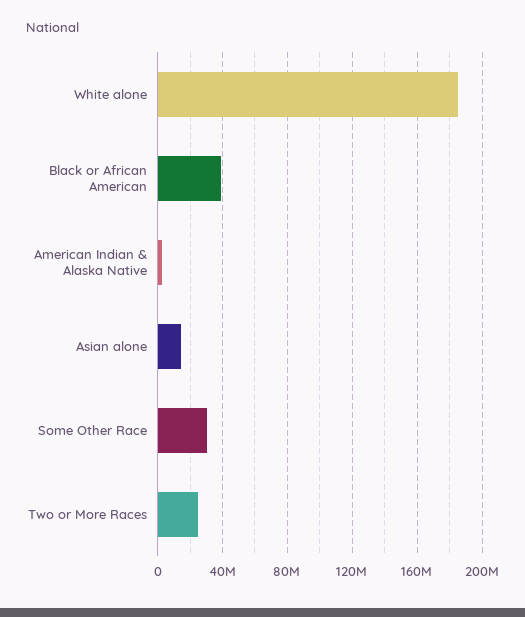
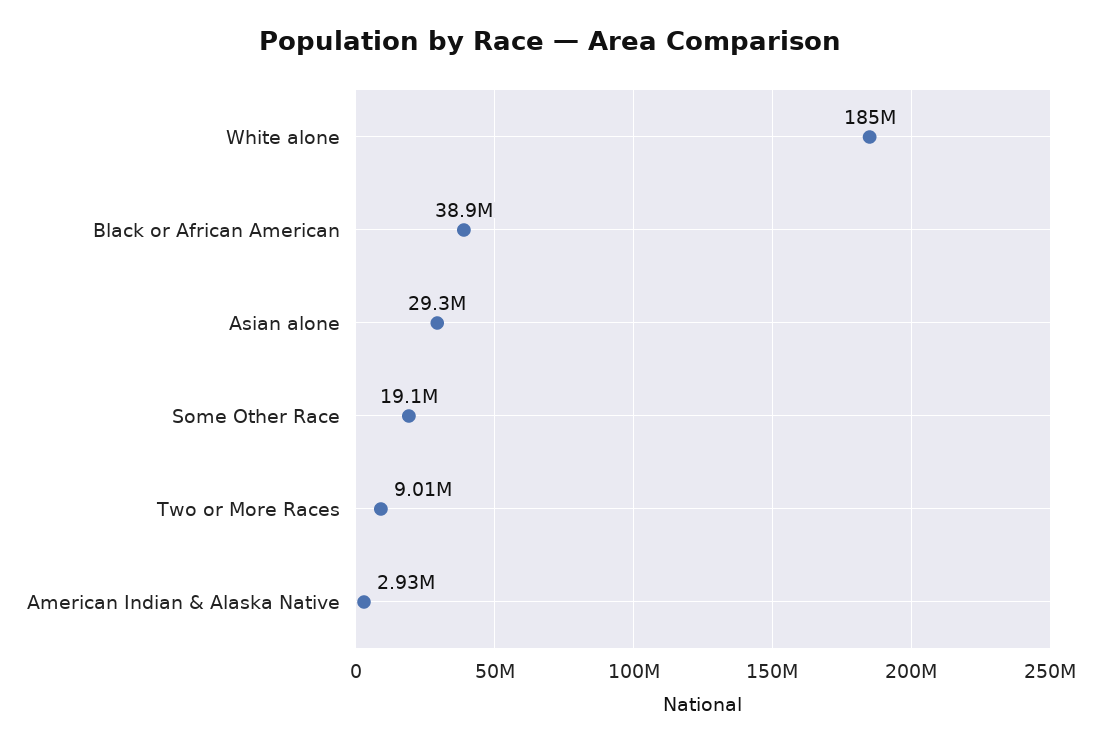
  {
    "White alone": 185000000,
    "Black or African American": 38900000,
    "American Indian & Alaska Native": 2930000,
-   "Asian alone": 15000000,
+   "Asian alone": 29300000,
-   "Some Other Race": 30000000,
+   "Some Other Race": 19100000,
-   "Two or More Races": 25000000
+   "Two or More Races": 9010000
  }

